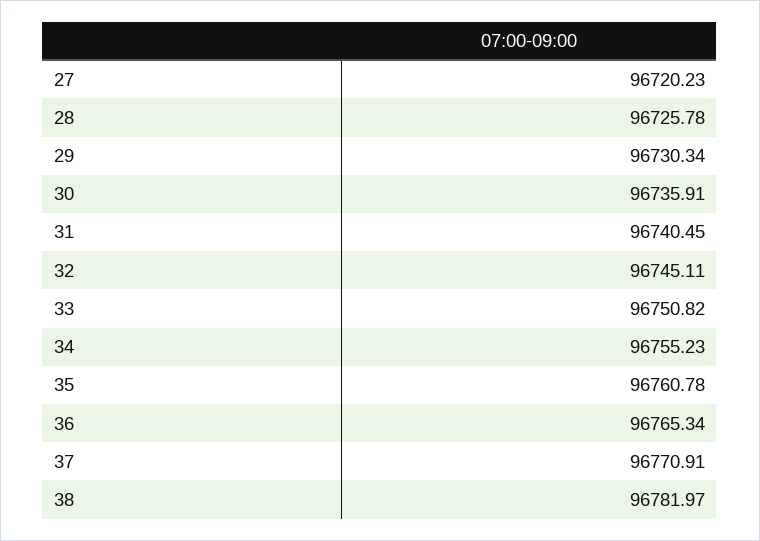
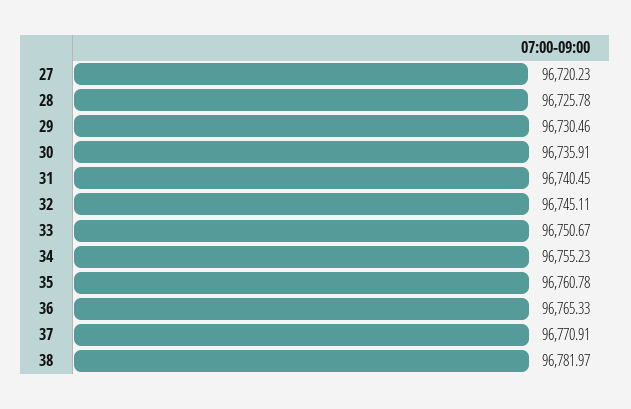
  {
    "27": 96720.23,
    "28": 96725.78,
-   "29": 96730.34,
+   "29": 96730.46,
    "30": 96735.91,
    "31": 96740.45,
    "32": 96745.11,
-   "33": 96750.82,
+   "33": 96750.67,
    "34": 96755.23,
    "35": 96760.78,
-   "36": 96765.34,
+   "36": 96765.33,
    "37": 96770.91,
    "38": 96781.97
  }

